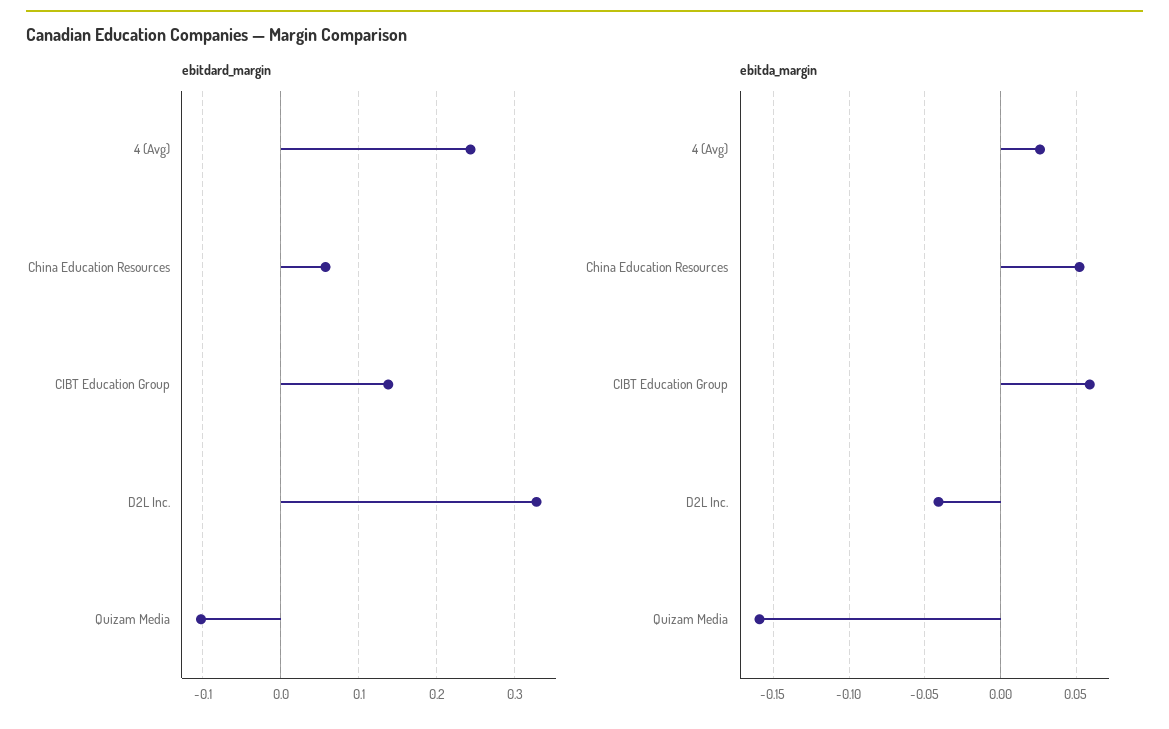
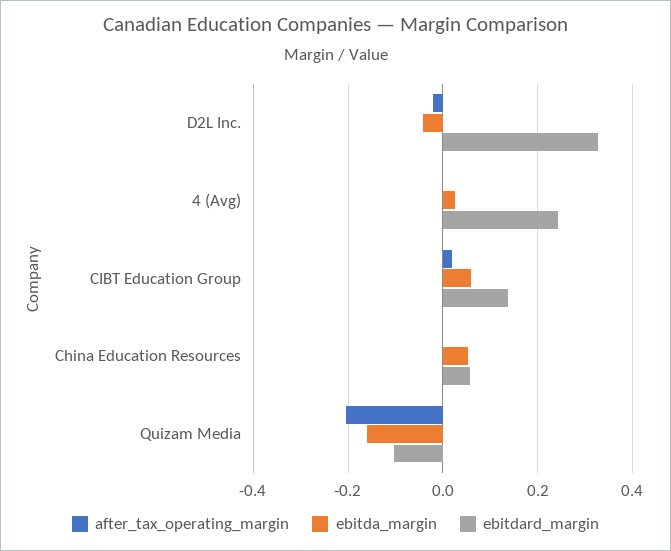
  {
    "ebitdard_margin": {
      "4 (Avg)": 0.24,
      "China Education Resources": 0.06,
      "CIBT Education Group": 0.14,
      "D2L Inc.": 0.33,
      "Quizam Media": -0.1
    },
    "ebitda_margin": {
      "4 (Avg)": 0.025,
      "China Education Resources": 0.05,
      "CIBT Education Group": 0.06,
      "D2L Inc.": -0.04,
      "Quizam Media": -0.16
-   }
+   },
+   "after_tax_operating_margin": {
+     "D2L Inc.": -0.02,
+     "4 (Avg)": 0,
+     "CIBT Education Group": 0.02,
+     "China Education Resources": 0,
+     "Quizam Media": -0.2
+   }
  }

